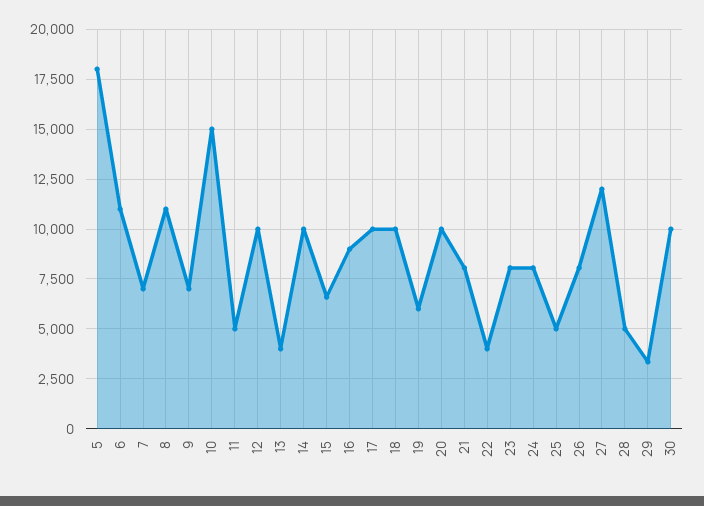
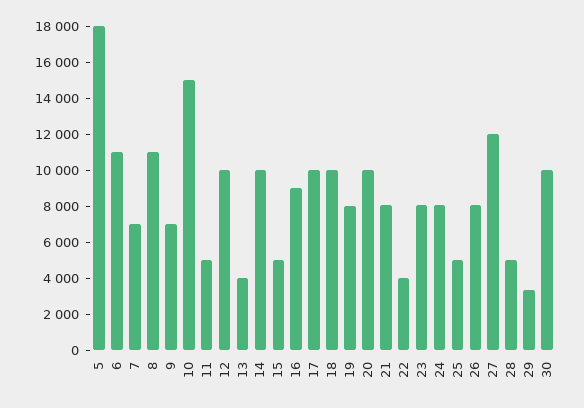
  {
    "5": 18000,
    "6": 11000,
    "7": 7000,
    "8": 11000,
    "9": 7000,
    "10": 15000,
    "11": 5000,
    "12": 10000,
    "13": 4000,
    "14": 10000,
-   "15": 6500,
+   "15": 5000,
    "16": 9000,
    "17": 10000,
    "18": 10000,
-   "19": 6000,
+   "19": 8000,
    "20": 10000,
    "21": 8000,
    "22": 4000,
    "23": 8000,
    "24": 8000,
    "25": 5000,
    "26": 8000,
    "27": 12000,
    "28": 5000,
    "29": 3500,
    "30": 10000
  }

